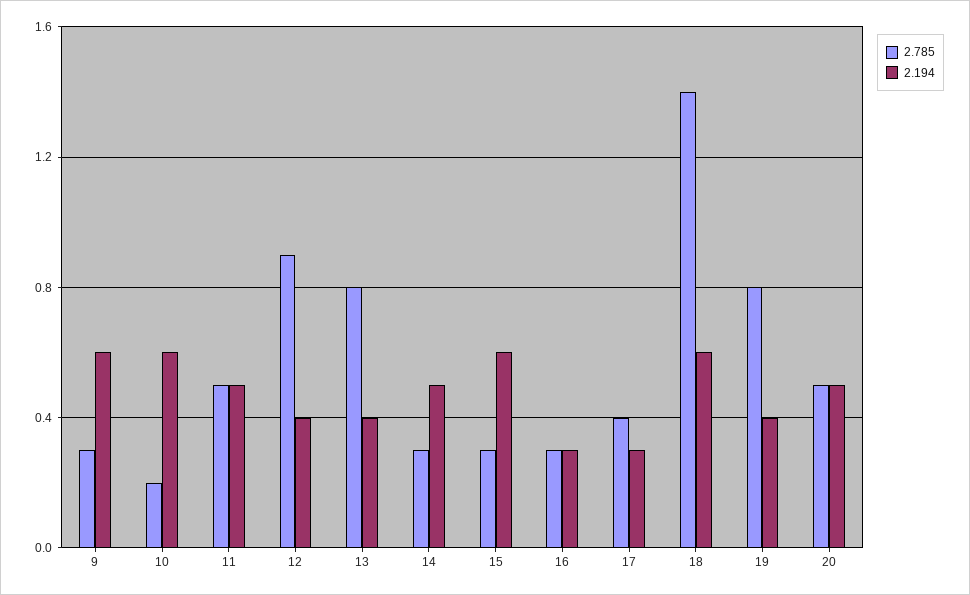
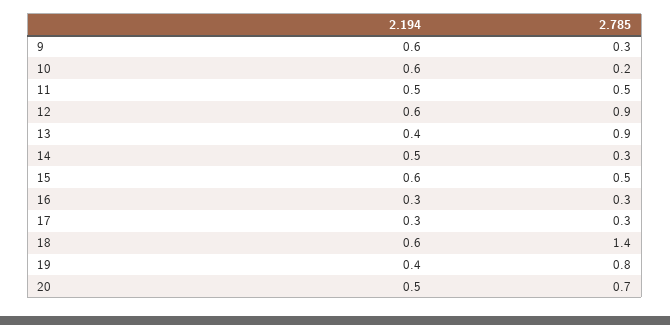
  {
    "2.785": {
      "9": 0.3,
      "10": 0.2,
      "11": 0.5,
      "12": 0.9,
-     "13": 0.8,
+     "13": 0.9,
      "14": 0.3,
-     "15": 0.3,
+     "15": 0.5,
      "16": 0.3,
-     "17": 0.4,
+     "17": 0.3,
      "18": 1.4,
      "19": 0.8,
-     "20": 0.5
+     "20": 0.7
    },
    "2.194": {
      "9": 0.6,
      "10": 0.6,
      "11": 0.5,
-     "12": 0.4,
+     "12": 0.6,
      "13": 0.4,
      "14": 0.5,
      "15": 0.6,
      "16": 0.3,
      "17": 0.3,
      "18": 0.6,
      "19": 0.4,
      "20": 0.5
    }
  }

